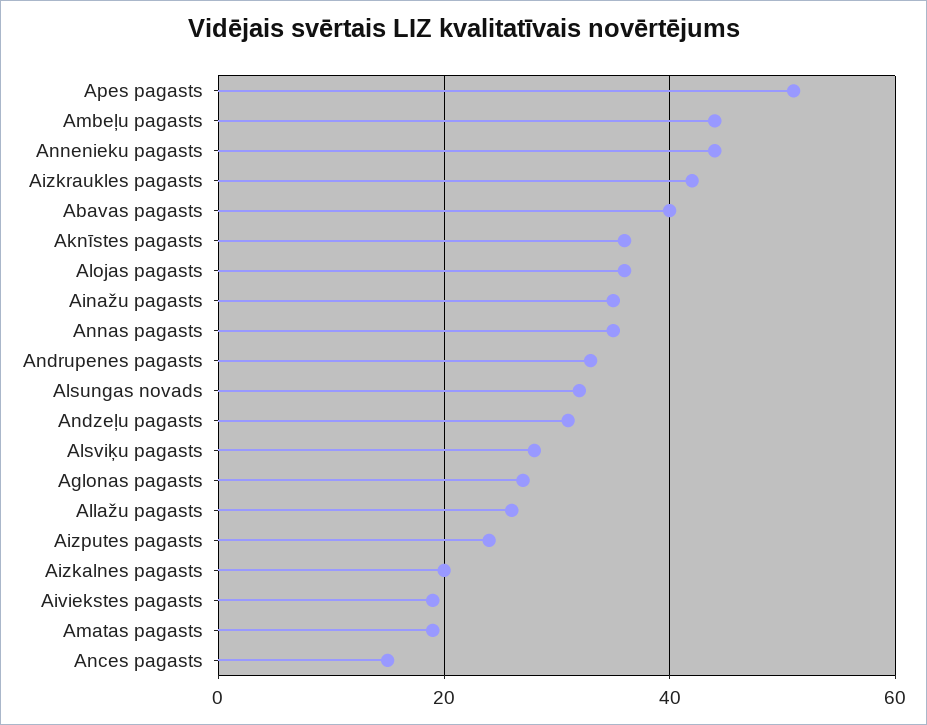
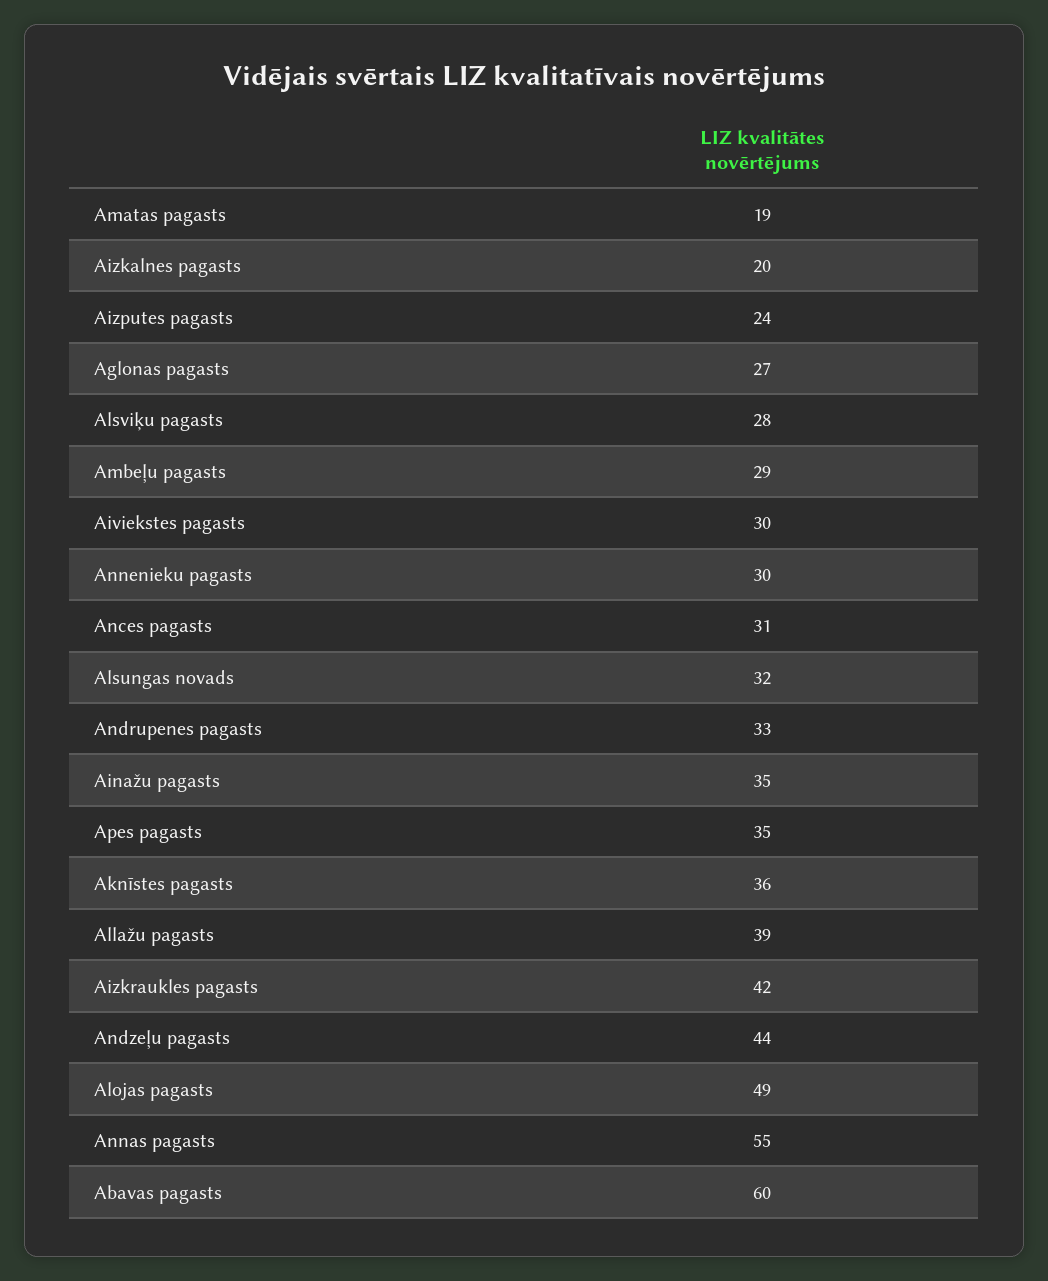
  {
-   "Apes pagasts": 50,
+   "Apes pagasts": 35,
-   "Ambeļu pagasts": 45,
+   "Ambeļu pagasts": 29,
-   "Annenieku pagasts": 45,
+   "Annenieku pagasts": 30,
    "Aizkraukles pagasts": 42,
-   "Abavas pagasts": 40,
+   "Abavas pagasts": 60,
    "Aknīstes pagasts": 36,
-   "Alojas pagasts": 35,
+   "Alojas pagasts": 49,
    "Ainažu pagasts": 35,
-   "Annas pagasts": 35,
+   "Annas pagasts": 55,
    "Andrupenes pagasts": 33,
    "Alsungas novads": 32,
-   "Andzeļu pagasts": 30,
+   "Andzeļu pagasts": 44,
    "Alsviķu pagasts": 28,
    "Aglonas pagasts": 27,
-   "Allažu pagasts": 25,
+   "Allažu pagasts": 39,
    "Aizputes pagasts": 24,
    "Aizkalnes pagasts": 20,
-   "Aiviekstes pagasts": 20,
+   "Aiviekstes pagasts": 30,
    "Amatas pagasts": 19,
-   "Ances pagasts": 15
+   "Ances pagasts": 31
  }

